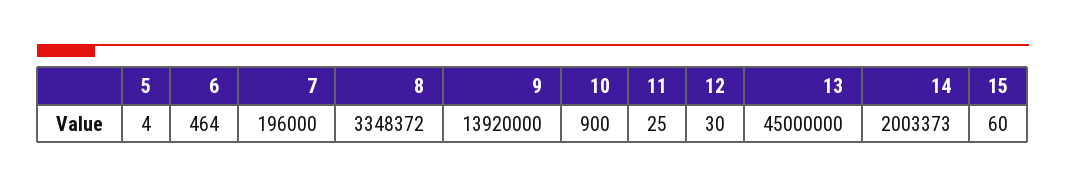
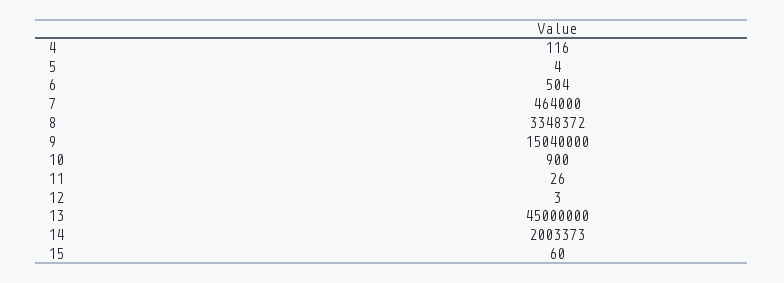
  {
    "5": 4,
-   "6": 464,
+   "6": 504,
-   "7": 196000,
+   "7": 464000,
    "8": 3348372,
-   "9": 13920000,
+   "9": 15040000,
    "10": 900,
-   "11": 25,
+   "11": 26,
-   "12": 30,
+   "12": 3,
    "13": 45000000,
    "14": 2003373,
-   "15": 60
+   "15": 60,
+   "4": 116
  }

